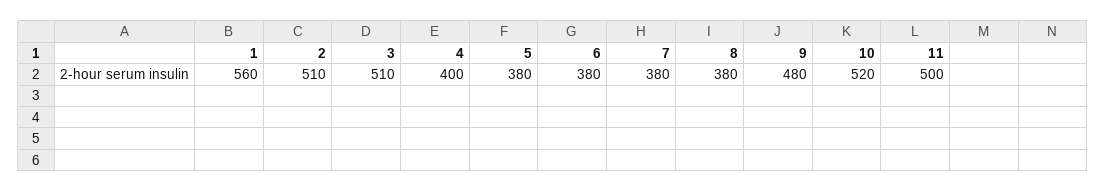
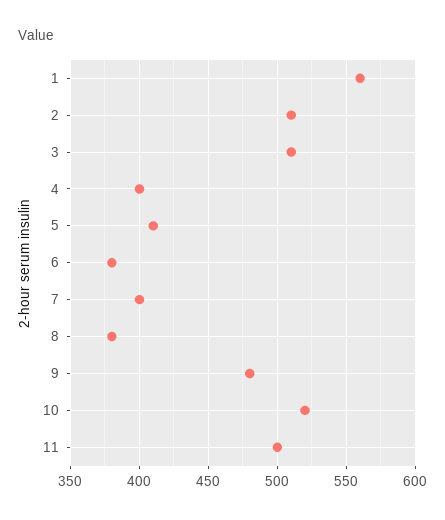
  {
    "1": 560,
    "2": 510,
    "3": 510,
    "4": 400,
-   "5": 380,
+   "5": 410,
    "6": 380,
-   "7": 380,
+   "7": 400,
    "8": 380,
    "9": 480,
    "10": 520,
    "11": 500
  }

